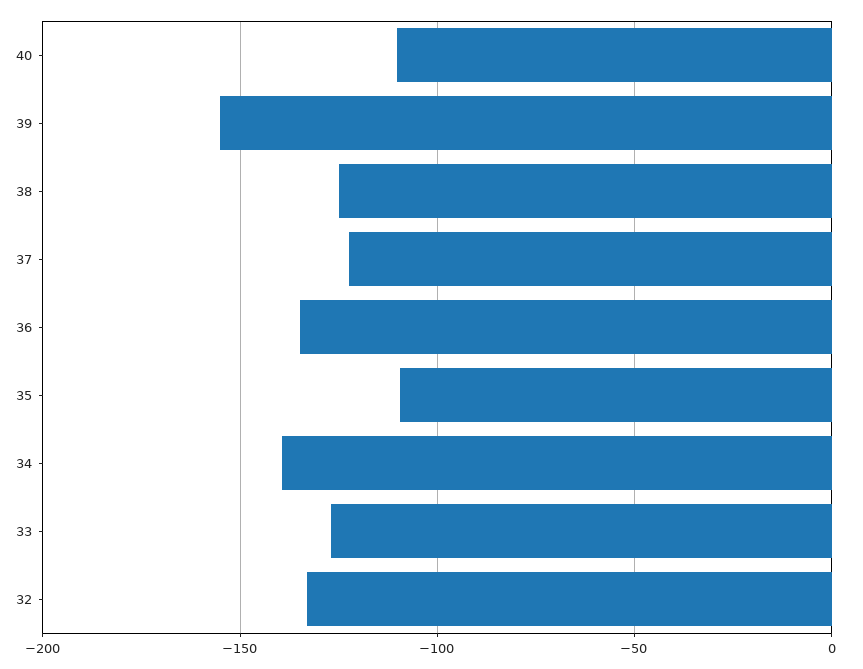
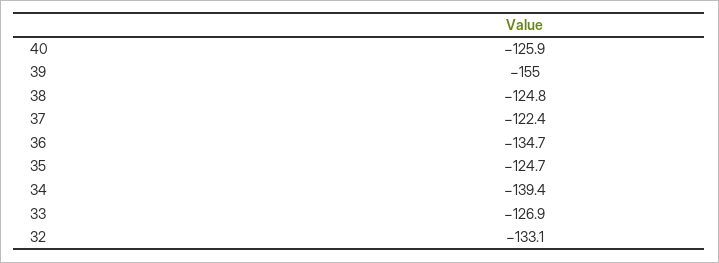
  {
-   "40": -110,
+   "40": -125.9,
    "39": -155,
    "38": -124.8,
    "37": -122.4,
    "36": -134.7,
-   "35": -110,
+   "35": -124.7,
    "34": -139.4,
    "33": -126.9,
    "32": -133.1
  }

